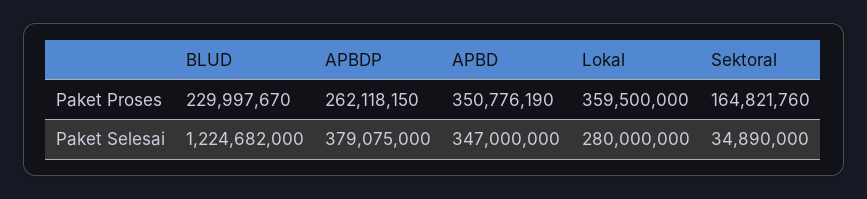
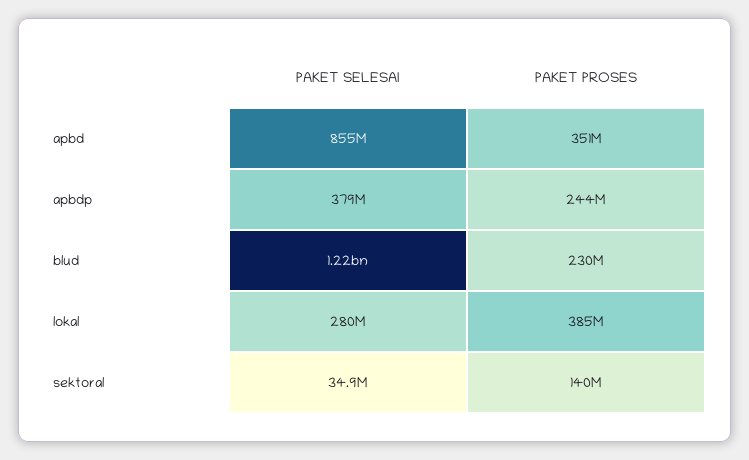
  {
    "BLUD": {
      "Paket Proses": 229997670,
      "Paket Selesai": 1224682000
    },
    "APBDP": {
-     "Paket Proses": 262118150,
+     "Paket Proses": 244000000,
      "Paket Selesai": 379075000
    },
    "APBD": {
      "Paket Proses": 350776190,
-     "Paket Selesai": 347000000
+     "Paket Selesai": 855000000
    },
    "Lokal": {
-     "Paket Proses": 359500000,
+     "Paket Proses": 385000000,
      "Paket Selesai": 280000000
    },
    "Sektoral": {
-     "Paket Proses": 164821760,
+     "Paket Proses": 140000000,
      "Paket Selesai": 34890000
    }
  }

